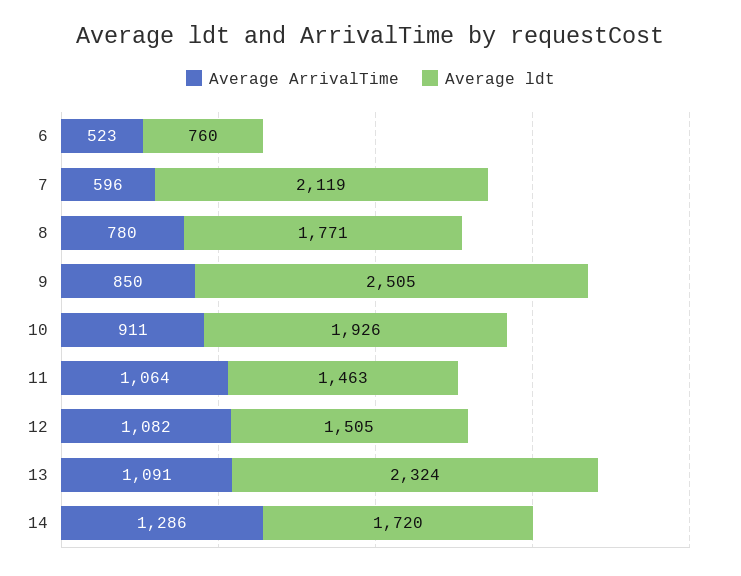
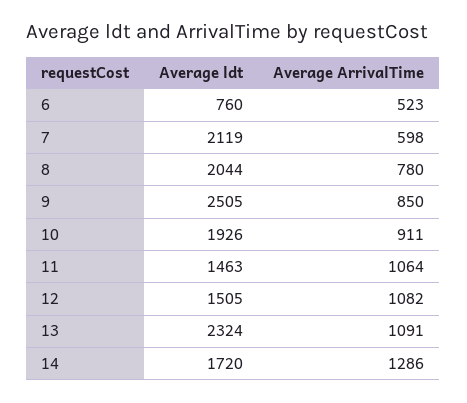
  {
    "Average ArrivalTime": {
      "6": 523,
-     "7": 596,
+     "7": 598,
      "8": 780,
      "9": 850,
      "10": 911,
      "11": 1064,
      "12": 1082,
      "13": 1091,
      "14": 1286
    },
    "Average ldt": {
      "6": 760,
      "7": 2119,
-     "8": 1771,
+     "8": 2044,
      "9": 2505,
      "10": 1926,
      "11": 1463,
      "12": 1505,
      "13": 2324,
      "14": 1720
    }
  }

